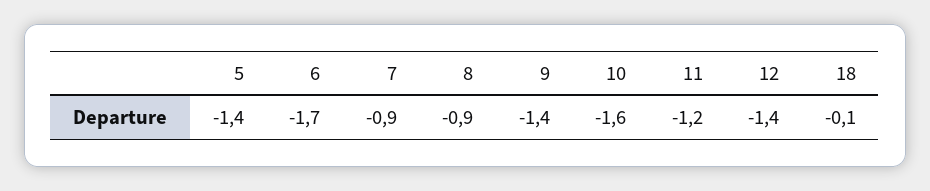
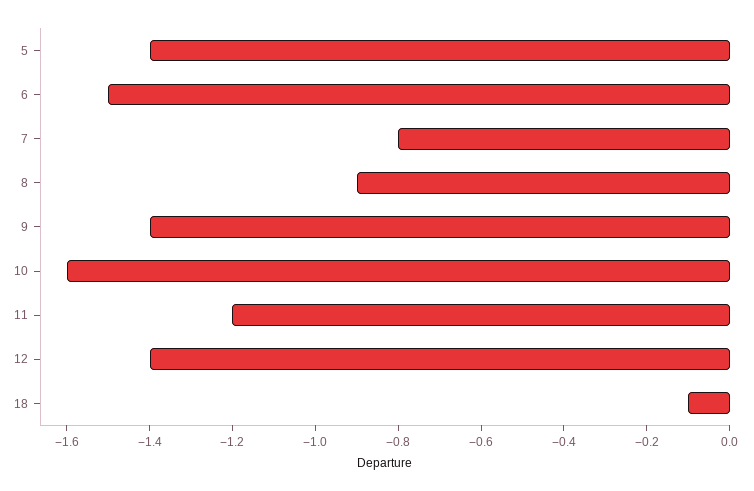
  {
    "5": -1.4,
-   "6": -1.7,
+   "6": -1.5,
-   "7": -0.9,
+   "7": -0.8,
    "8": -0.9,
    "9": -1.4,
    "10": -1.6,
    "11": -1.2,
    "12": -1.4,
    "18": -0.1
  }

